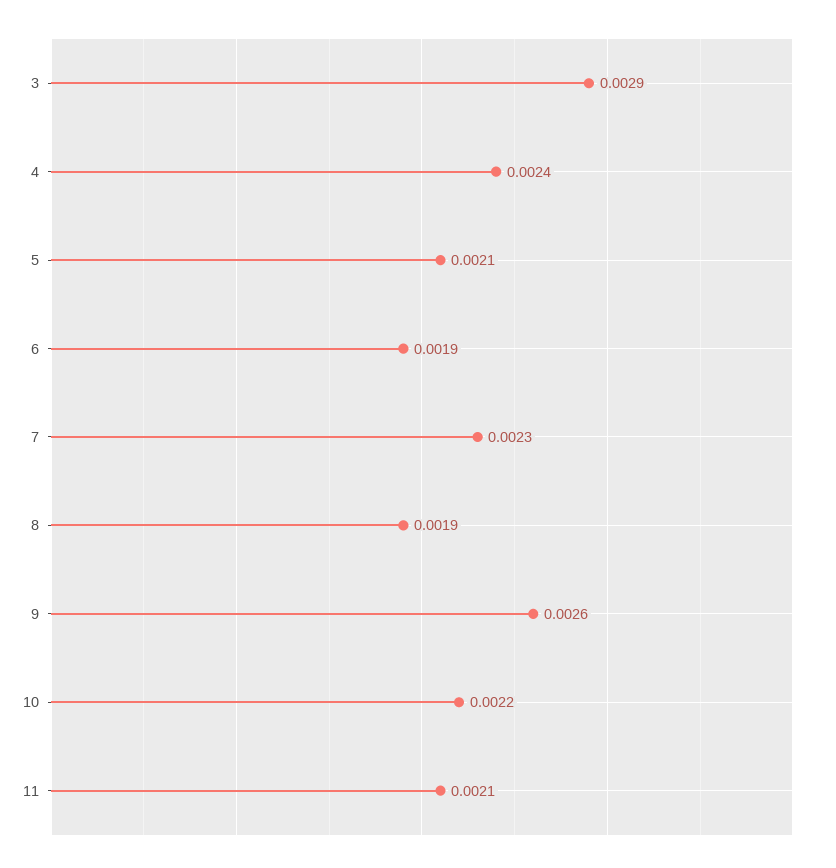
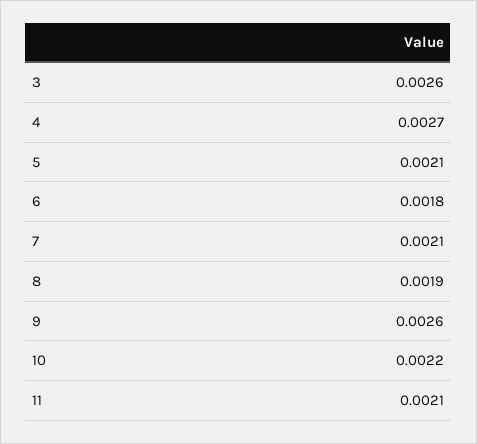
  {
-   "3": 0.0029,
+   "3": 0.0026,
-   "4": 0.0024,
+   "4": 0.0027,
    "5": 0.0021,
-   "6": 0.0019,
+   "6": 0.0018,
-   "7": 0.0023,
+   "7": 0.0021,
    "8": 0.0019,
    "9": 0.0026,
    "10": 0.0022,
    "11": 0.0021
  }

